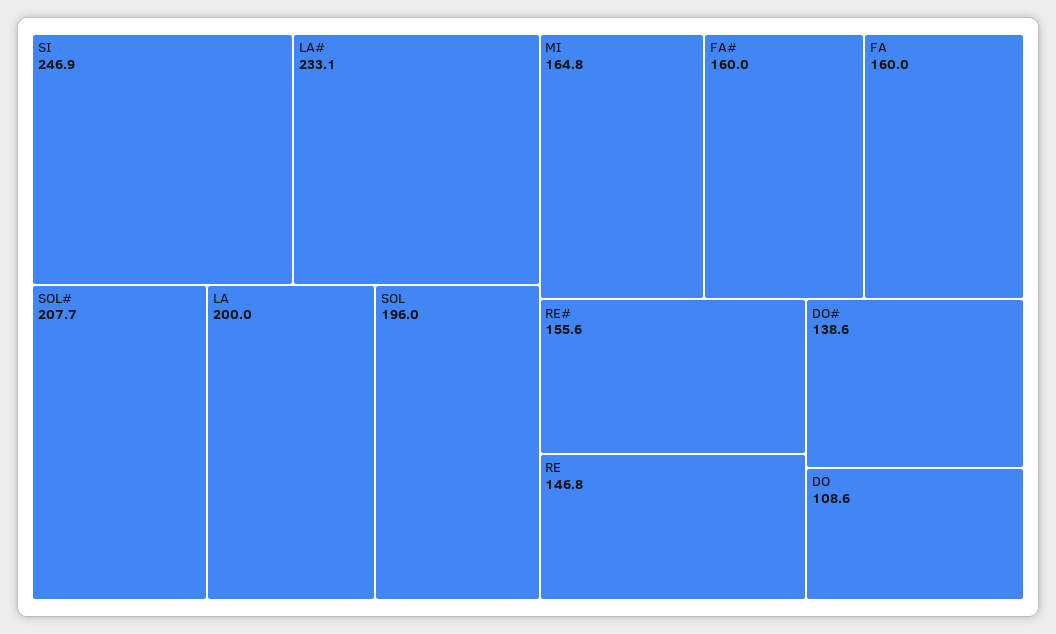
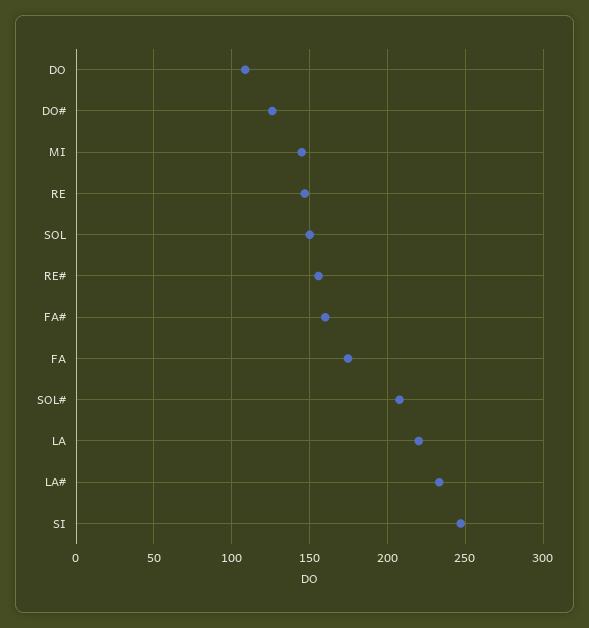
  {
    "SI": 246.9,
    "LA#": 233.1,
    "SOL#": 207.7,
-   "LA": 200,
+   "LA": 220,
-   "SOL": 196,
+   "SOL": 150,
-   "MI": 164.8,
+   "MI": 145,
    "FA#": 160,
-   "FA": 160,
+   "FA": 175,
    "RE#": 155.6,
    "RE": 146.8,
-   "DO#": 138.6,
+   "DO#": 125,
    "DO": 108.6
  }

